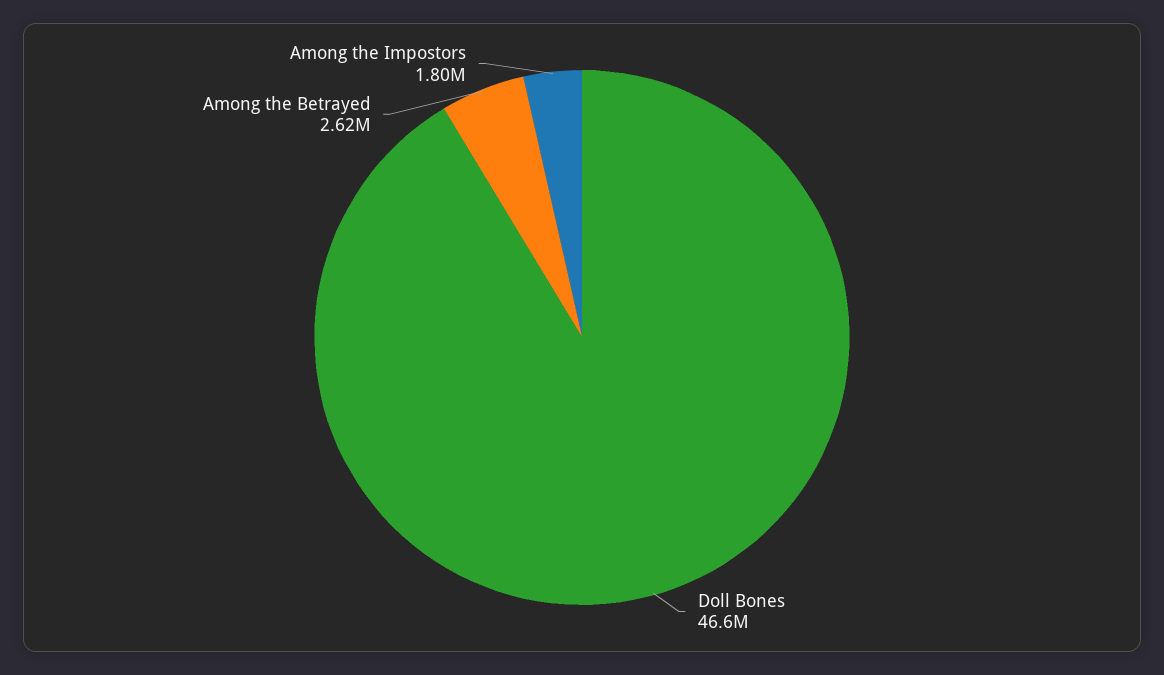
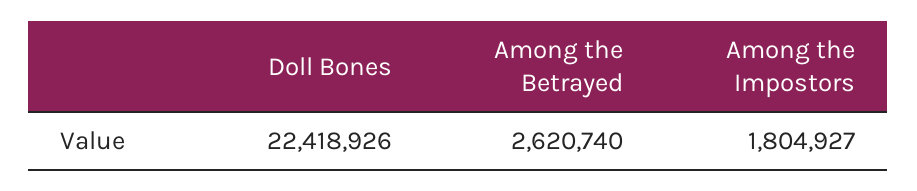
  {
-   "Doll Bones": 46600000,
+   "Doll Bones": 22418926,
    "Among the Betrayed": 2620740,
    "Among the Impostors": 1804927
  }

